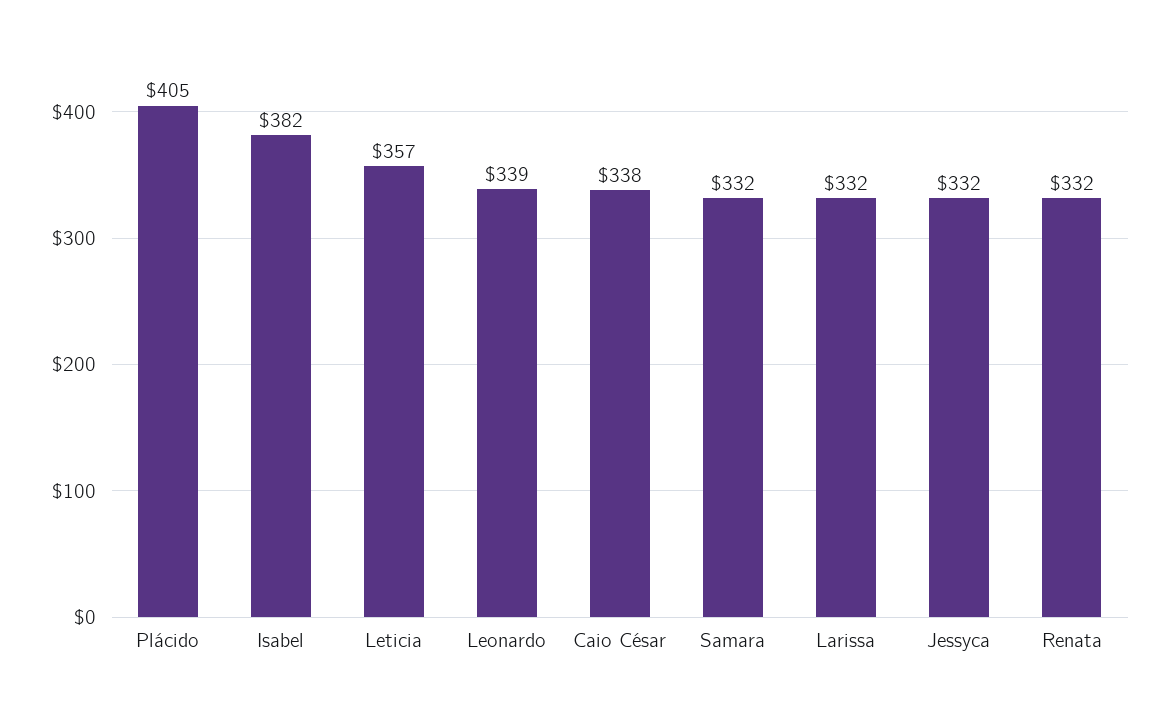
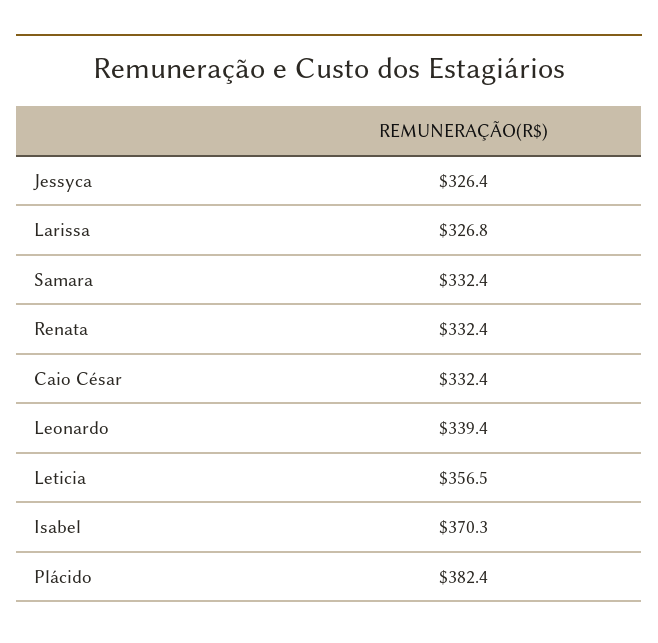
  {
-   "Plácido": 405,
+   "Plácido": 382.4,
-   "Isabel": 382,
+   "Isabel": 370.3,
    "Leticia": 356.5,
    "Leonardo": 339.4,
-   "Caio César": 338,
+   "Caio César": 332.4,
    "Samara": 332.4,
-   "Larissa": 332,
+   "Larissa": 326.8,
-   "Jessyca": 332,
+   "Jessyca": 326.4,
    "Renata": 332.4
  }

